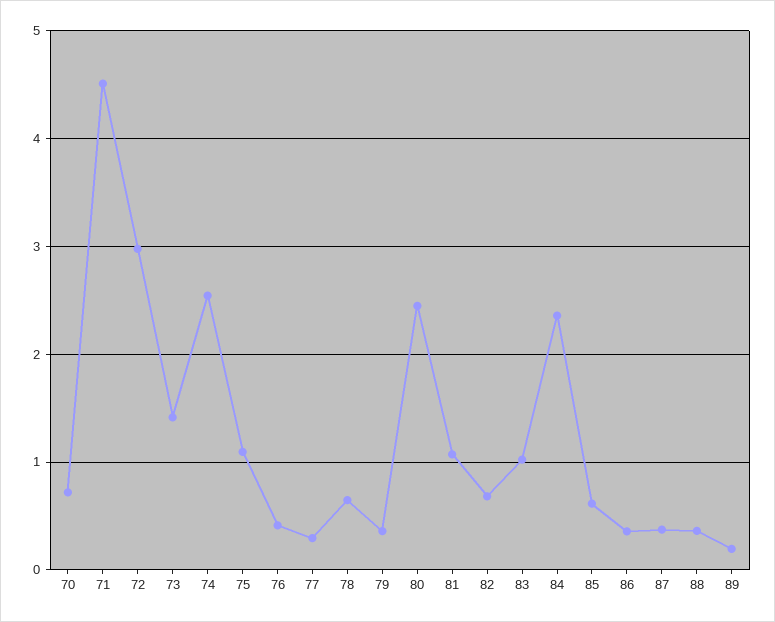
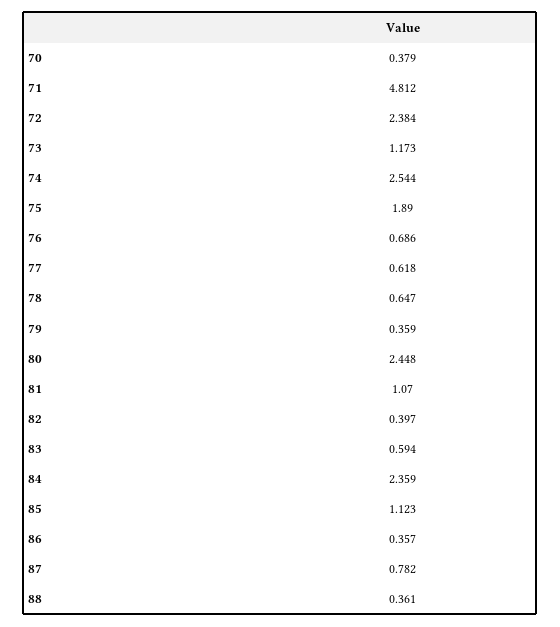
  {
-   "70": 0.7,
+   "70": 0.379,
-   "71": 4.5,
+   "71": 4.812,
-   "72": 3,
+   "72": 2.384,
-   "73": 1.4,
+   "73": 1.173,
    "74": 2.544,
-   "75": 1.1,
+   "75": 1.89,
-   "76": 0.4,
+   "76": 0.686,
-   "77": 0.3,
+   "77": 0.618,
    "78": 0.647,
    "79": 0.359,
    "80": 2.448,
    "81": 1.07,
-   "82": 0.7,
+   "82": 0.397,
-   "83": 1,
+   "83": 0.594,
    "84": 2.359,
-   "85": 0.6,
+   "85": 1.123,
    "86": 0.357,
-   "87": 0.4,
+   "87": 0.782,
-   "88": 0.361,
+   "88": 0.361
-   "89": 0.2
  }

